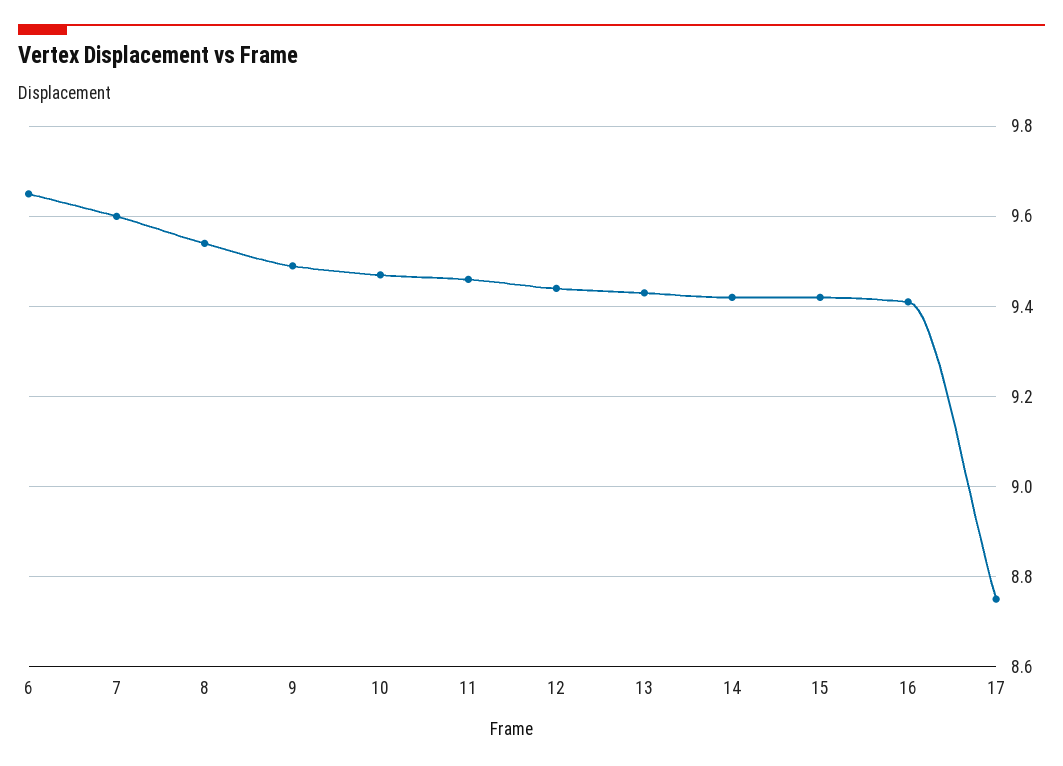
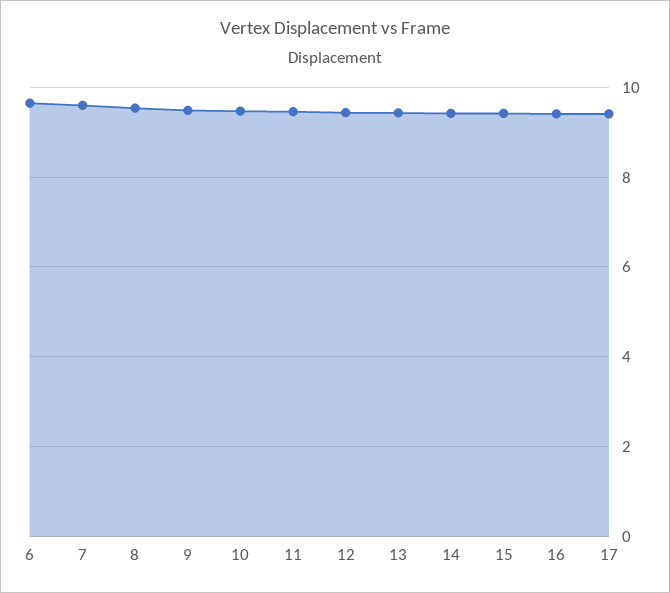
  {
    "6": 9.65,
    "7": 9.6,
    "8": 9.55,
    "9": 9.5,
    "10": 9.45,
    "11": 9.45,
    "12": 9.45,
    "13": 9.45,
    "14": 9.4,
    "15": 9.4,
    "16": 9.4,
-   "17": 8.75
+   "17": 9.4
  }

